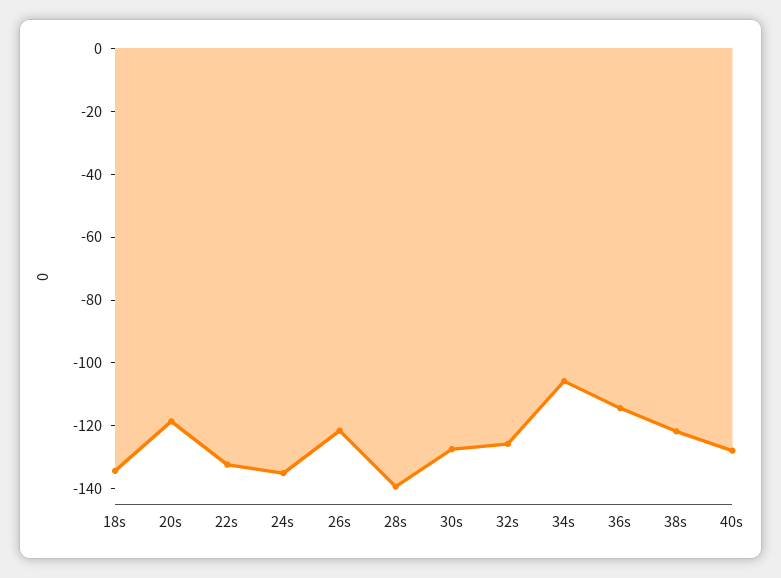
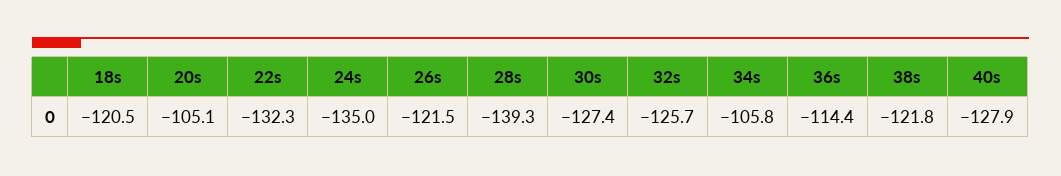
  {
-   "18s": -135,
+   "18s": -120.5,
-   "20s": -120,
+   "20s": -105.1,
    "22s": -132.3,
    "24s": -135,
    "26s": -121.5,
    "28s": -139.3,
    "30s": -127.4,
    "32s": -125.7,
    "34s": -105.8,
    "36s": -114.4,
    "38s": -121.8,
    "40s": -127.9
  }

